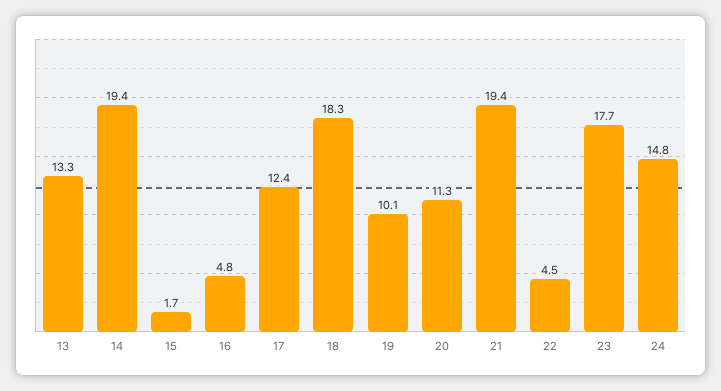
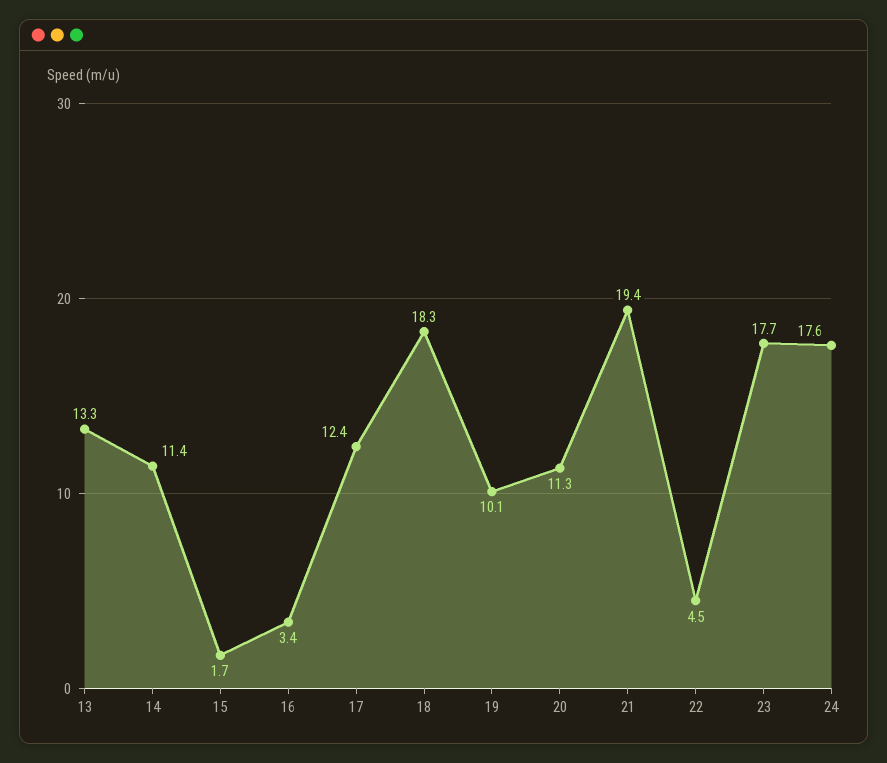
  {
    "13": 13.3,
-   "14": 19.4,
+   "14": 11.4,
    "15": 1.7,
-   "16": 4.8,
+   "16": 3.4,
    "17": 12.4,
    "18": 18.3,
    "19": 10.1,
    "20": 11.3,
    "21": 19.4,
    "22": 4.5,
    "23": 17.7,
-   "24": 14.8
+   "24": 17.6
  }

